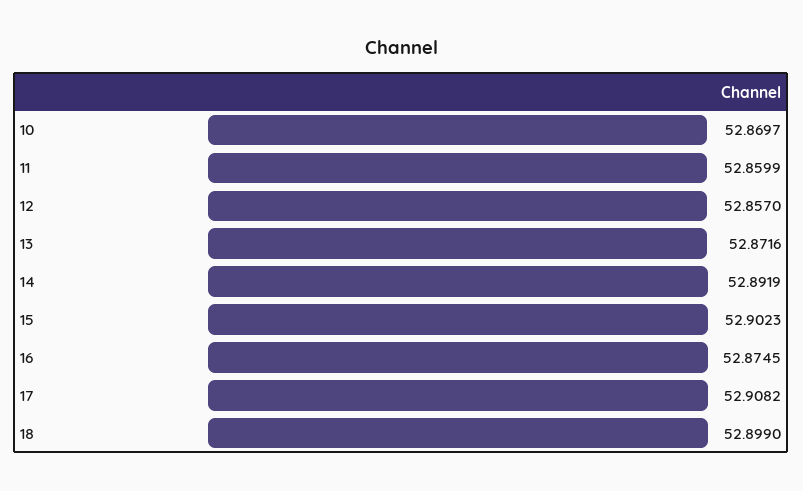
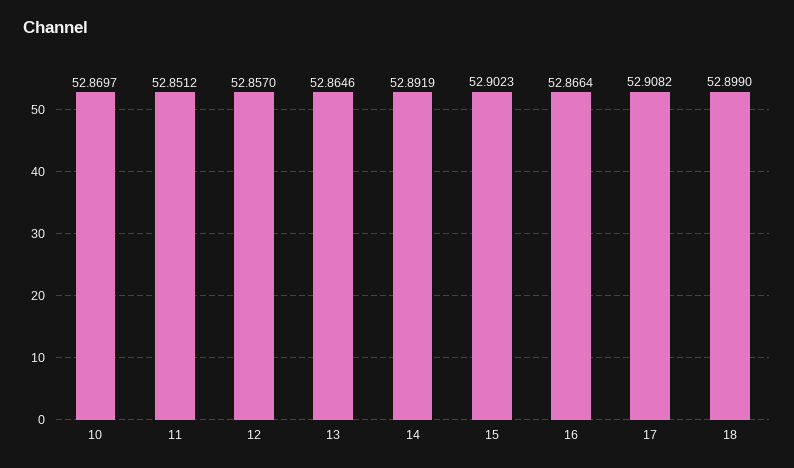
  {
    "10": 52.8697,
-   "11": 52.8599,
+   "11": 52.8512,
    "12": 52.857,
-   "13": 52.8716,
+   "13": 52.8646,
    "14": 52.8919,
    "15": 52.9023,
-   "16": 52.8745,
+   "16": 52.8664,
    "17": 52.9082,
    "18": 52.899
  }

